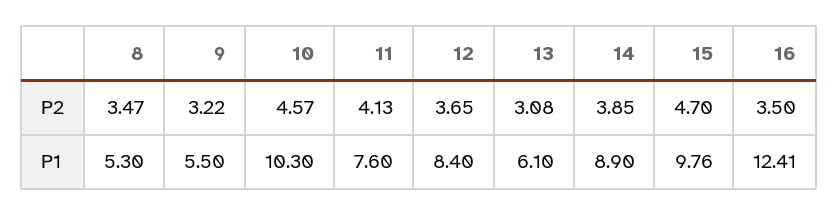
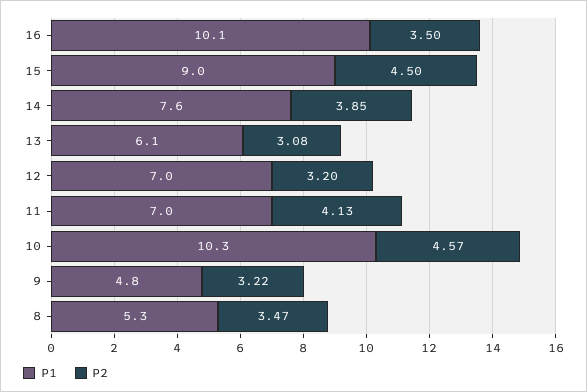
  {
    "P2": {
      "8": 3.47,
      "9": 3.22,
      "10": 4.57,
      "11": 4.13,
-     "12": 3.65,
+     "12": 3.2,
      "13": 3.08,
      "14": 3.85,
-     "15": 4.7,
+     "15": 4.5,
      "16": 3.5
    },
    "P1": {
      "8": 5.3,
-     "9": 5.5,
+     "9": 4.8,
      "10": 10.3,
-     "11": 7.6,
+     "11": 7,
-     "12": 8.4,
+     "12": 7,
      "13": 6.1,
-     "14": 8.9,
+     "14": 7.6,
-     "15": 9.76,
+     "15": 9,
-     "16": 12.41
+     "16": 10.1
    }
  }

